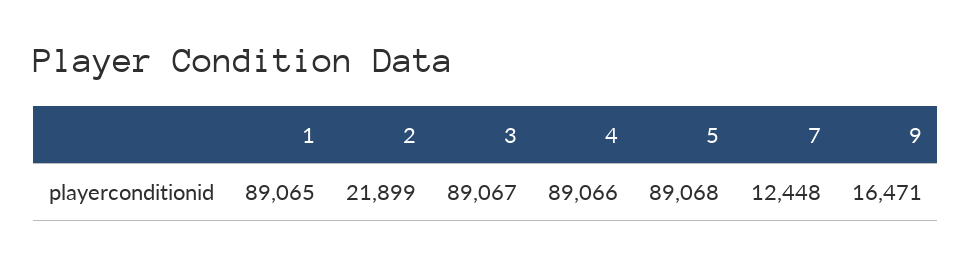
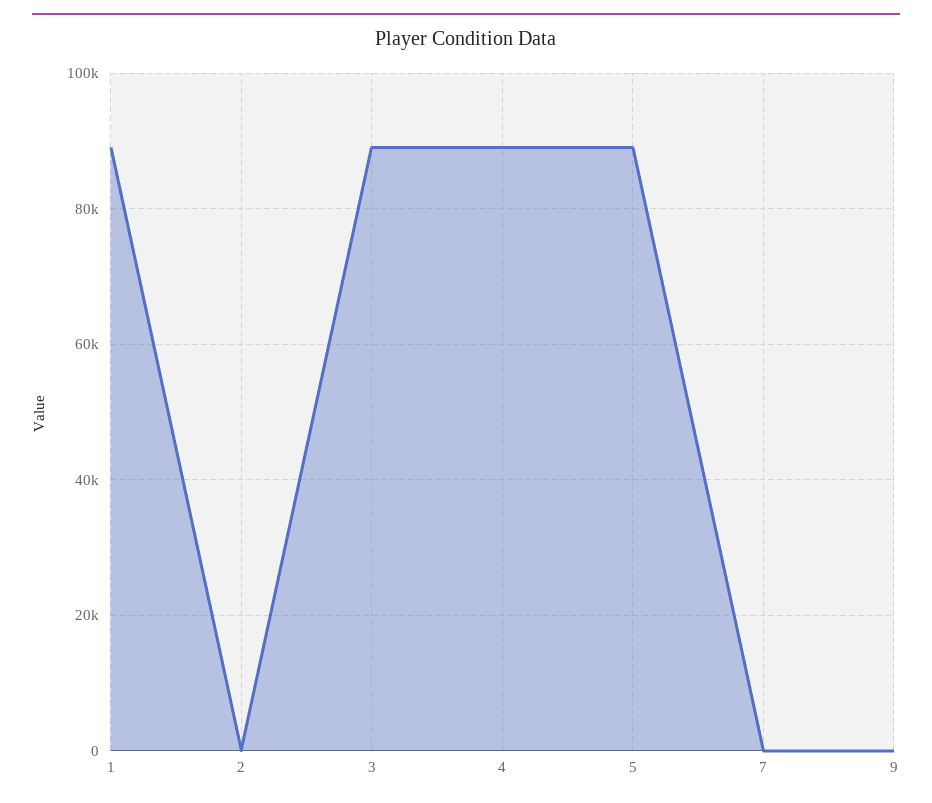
  {
    "1": 89065,
-   "2": 21899,
+   "2": 0,
    "3": 89067,
    "4": 89066,
    "5": 89068,
-   "7": 12448,
+   "7": 0,
-   "9": 16471
+   "9": 0
  }

